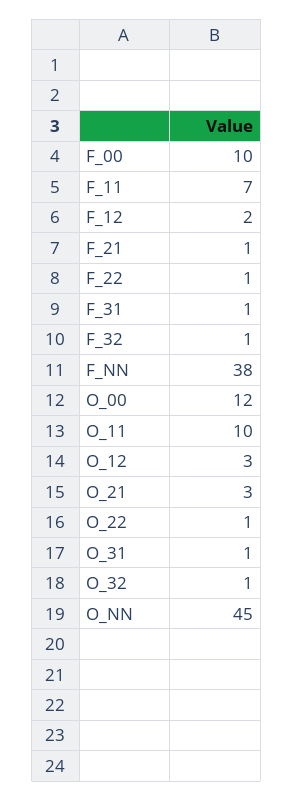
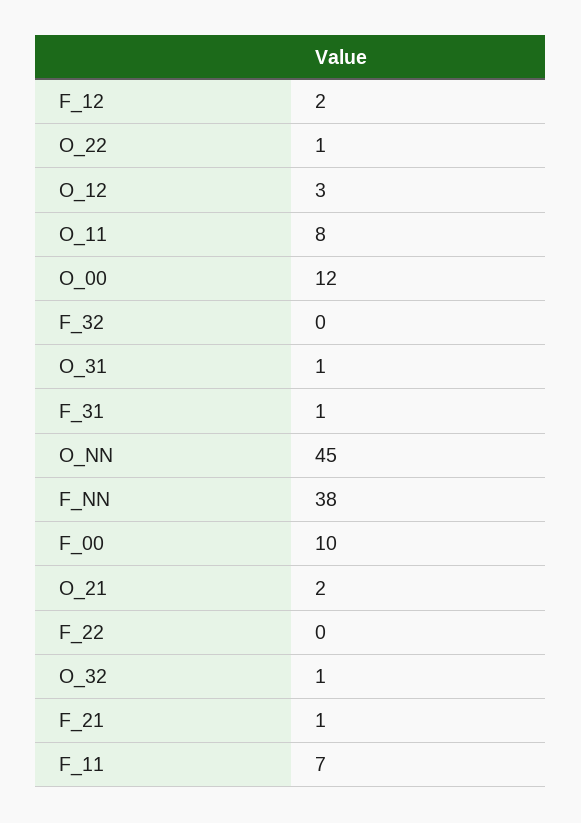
  {
    "F_00": 10,
    "F_11": 7,
    "F_12": 2,
    "F_21": 1,
-   "F_22": 1,
+   "F_22": 0,
    "F_31": 1,
-   "F_32": 1,
+   "F_32": 0,
    "F_NN": 38,
    "O_00": 12,
-   "O_11": 10,
+   "O_11": 8,
    "O_12": 3,
-   "O_21": 3,
+   "O_21": 2,
    "O_22": 1,
    "O_31": 1,
    "O_32": 1,
    "O_NN": 45
  }

